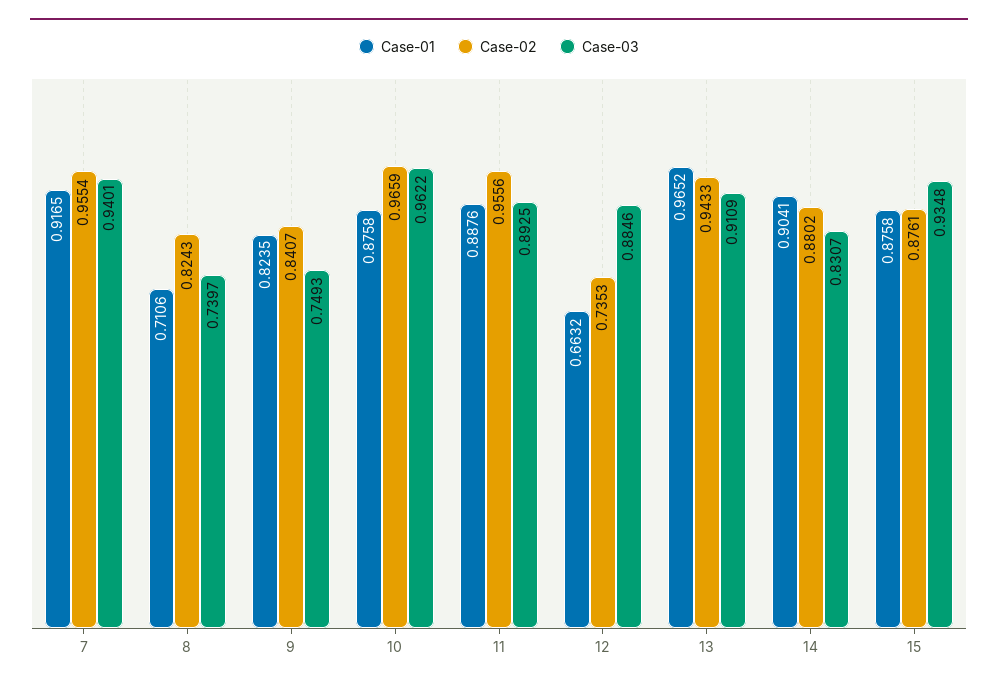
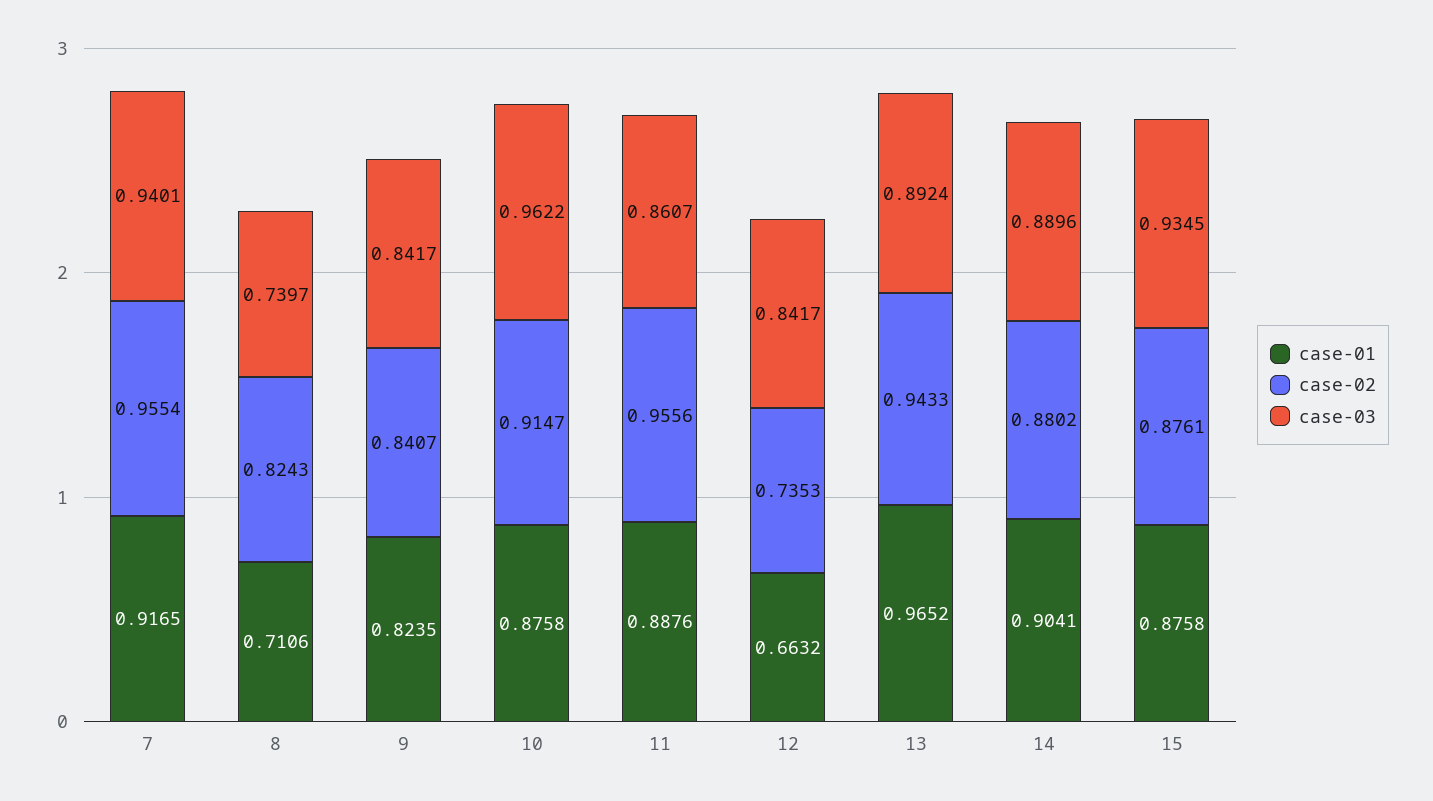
  {
    "Case-01": {
      "7": 0.9165,
      "8": 0.7106,
      "9": 0.8235,
      "10": 0.8758,
      "11": 0.8876,
      "12": 0.6632,
      "13": 0.9652,
      "14": 0.9041,
      "15": 0.8758
    },
    "Case-02": {
      "7": 0.9554,
      "8": 0.8243,
      "9": 0.8407,
-     "10": 0.9659,
+     "10": 0.9147,
      "11": 0.9556,
      "12": 0.7353,
      "13": 0.9433,
      "14": 0.8802,
      "15": 0.8761
    },
    "Case-03": {
      "7": 0.9401,
      "8": 0.7397,
-     "9": 0.7493,
+     "9": 0.8417,
      "10": 0.9622,
-     "11": 0.8925,
+     "11": 0.8607,
-     "12": 0.8846,
+     "12": 0.8417,
-     "13": 0.9109,
+     "13": 0.8924,
-     "14": 0.8307,
+     "14": 0.8896,
-     "15": 0.9348
+     "15": 0.9345
    }
  }

